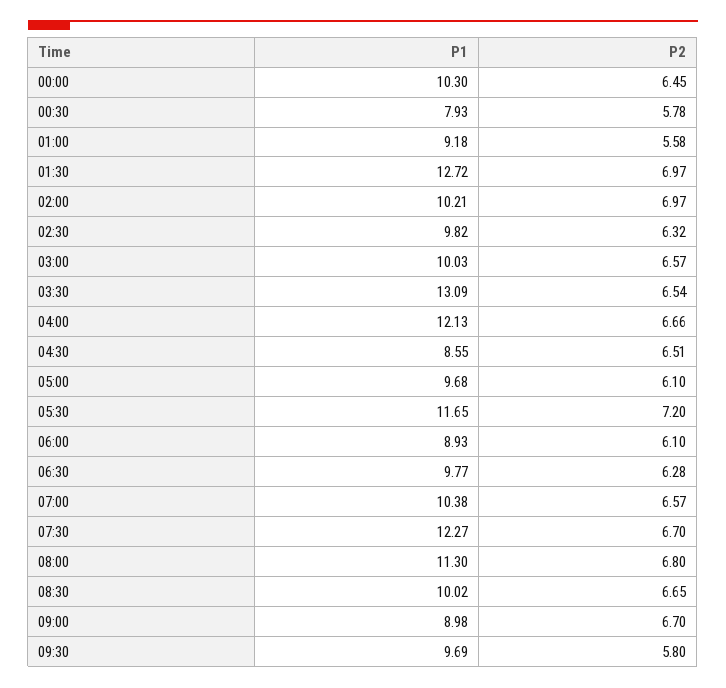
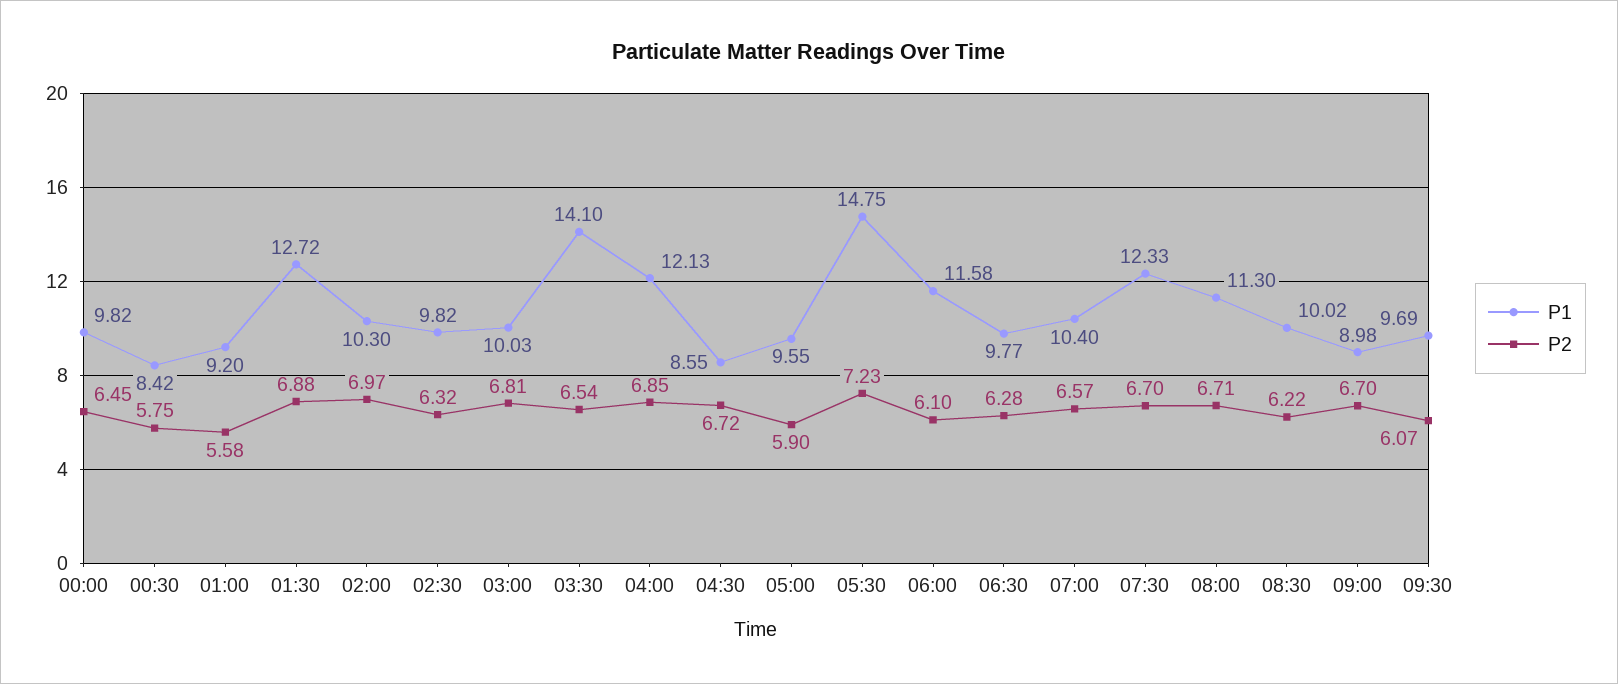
  {
    "P1": {
-     "00:00": 10.3,
+     "00:00": 9.82,
-     "00:30": 7.93,
+     "00:30": 8.42,
-     "01:00": 9.18,
+     "01:00": 9.2,
      "01:30": 12.72,
-     "02:00": 10.21,
+     "02:00": 10.3,
      "02:30": 9.82,
      "03:00": 10.03,
-     "03:30": 13.09,
+     "03:30": 14.1,
      "04:00": 12.13,
      "04:30": 8.55,
-     "05:00": 9.68,
+     "05:00": 9.55,
-     "05:30": 11.65,
+     "05:30": 14.75,
-     "06:00": 8.93,
+     "06:00": 11.58,
      "06:30": 9.77,
-     "07:00": 10.38,
+     "07:00": 10.4,
-     "07:30": 12.27,
+     "07:30": 12.33,
      "08:00": 11.3,
      "08:30": 10.02,
      "09:00": 8.98,
      "09:30": 9.69
    },
    "P2": {
      "00:00": 6.45,
-     "00:30": 5.78,
+     "00:30": 5.75,
      "01:00": 5.58,
-     "01:30": 6.97,
+     "01:30": 6.88,
      "02:00": 6.97,
      "02:30": 6.32,
-     "03:00": 6.57,
+     "03:00": 6.81,
      "03:30": 6.54,
-     "04:00": 6.66,
+     "04:00": 6.85,
-     "04:30": 6.51,
+     "04:30": 6.72,
-     "05:00": 6.1,
+     "05:00": 5.9,
-     "05:30": 7.2,
+     "05:30": 7.23,
      "06:00": 6.1,
      "06:30": 6.28,
      "07:00": 6.57,
      "07:30": 6.7,
-     "08:00": 6.8,
+     "08:00": 6.71,
-     "08:30": 6.65,
+     "08:30": 6.22,
      "09:00": 6.7,
-     "09:30": 5.8
+     "09:30": 6.07
    }
  }

